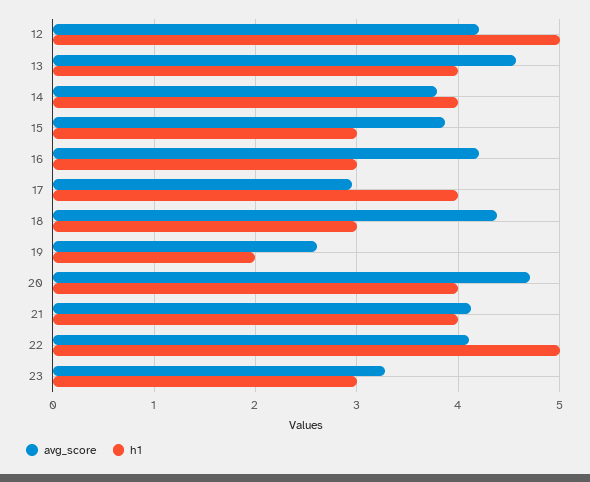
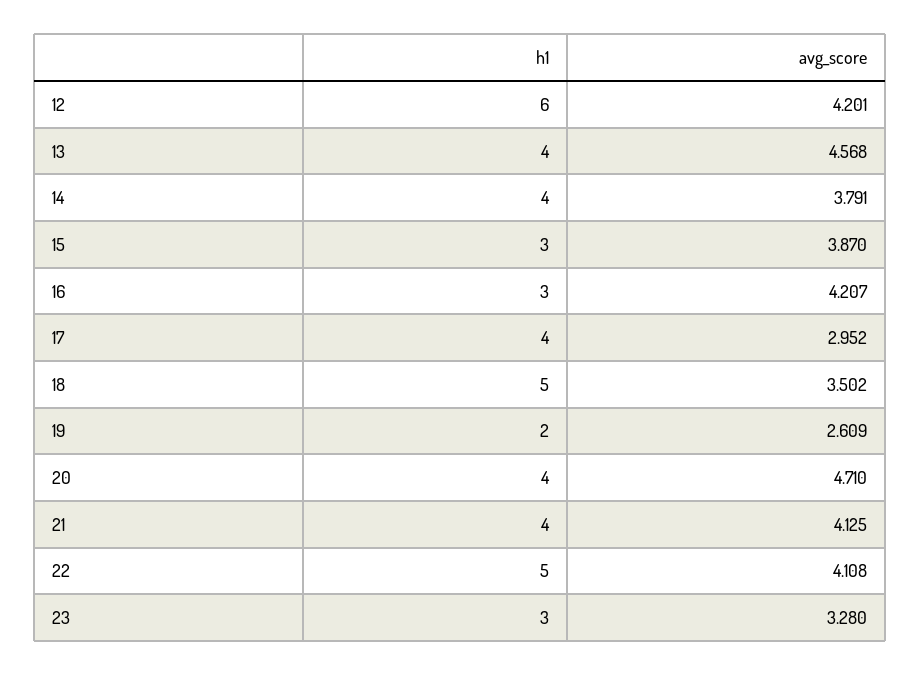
  {
    "avg_score": {
      "12": 4.201,
      "13": 4.568,
      "14": 3.791,
      "15": 3.87,
      "16": 4.207,
      "17": 2.952,
-     "18": 4.4,
+     "18": 3.502,
      "19": 2.609,
      "20": 4.71,
      "21": 4.125,
      "22": 4.108,
      "23": 3.28
    },
    "h1": {
-     "12": 5,
+     "12": 6,
      "13": 4,
      "14": 4,
      "15": 3,
      "16": 3,
      "17": 4,
-     "18": 3,
+     "18": 5,
      "19": 2,
      "20": 4,
      "21": 4,
      "22": 5,
      "23": 3
    }
  }

